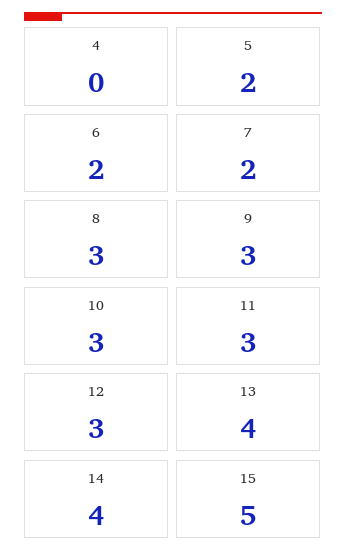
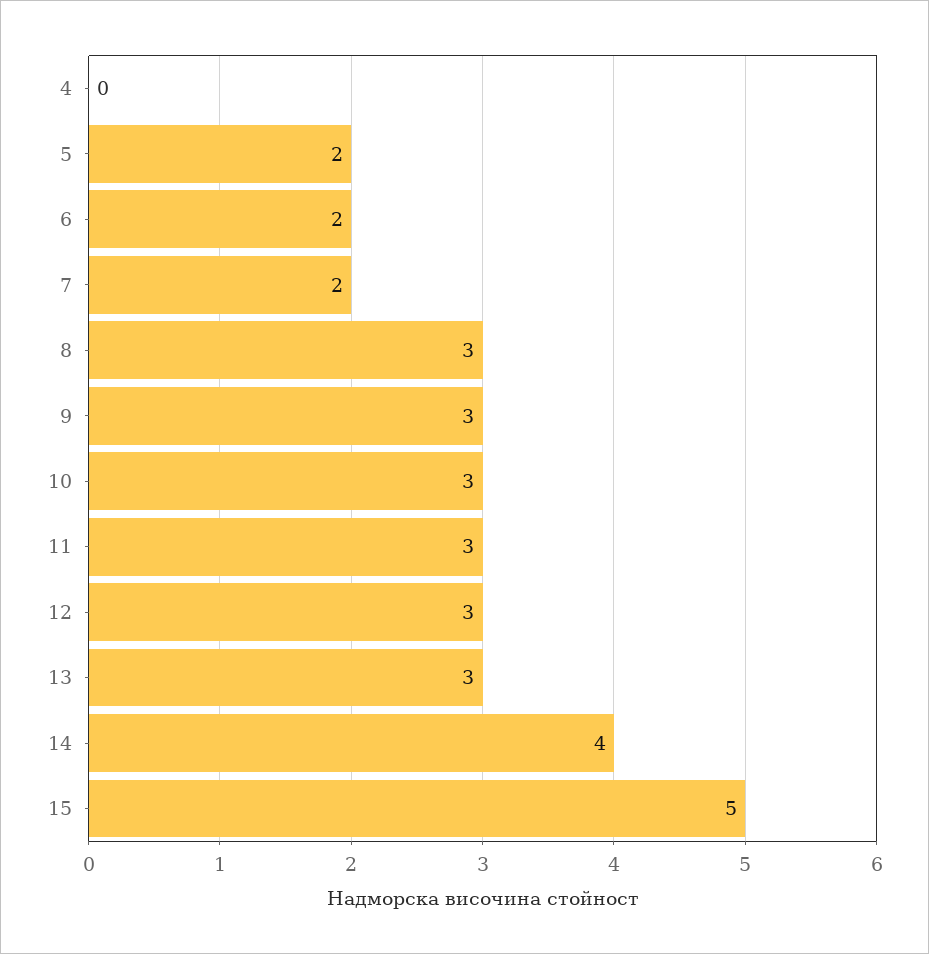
  {
    "4": 0,
    "5": 2,
    "6": 2,
    "7": 2,
    "8": 3,
    "9": 3,
    "10": 3,
    "11": 3,
    "12": 3,
-   "13": 4,
+   "13": 3,
    "14": 4,
    "15": 5
  }

